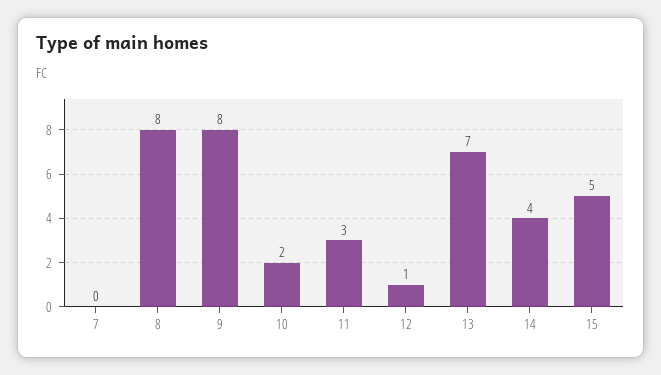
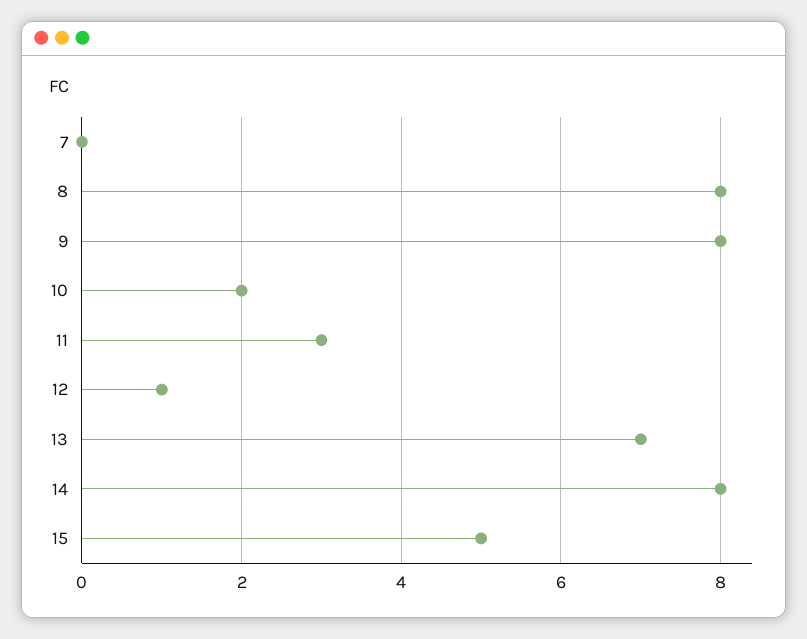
  {
    "7": 0,
    "8": 8,
    "9": 8,
    "10": 2,
    "11": 3,
    "12": 1,
    "13": 7,
-   "14": 4,
+   "14": 8,
    "15": 5
  }

